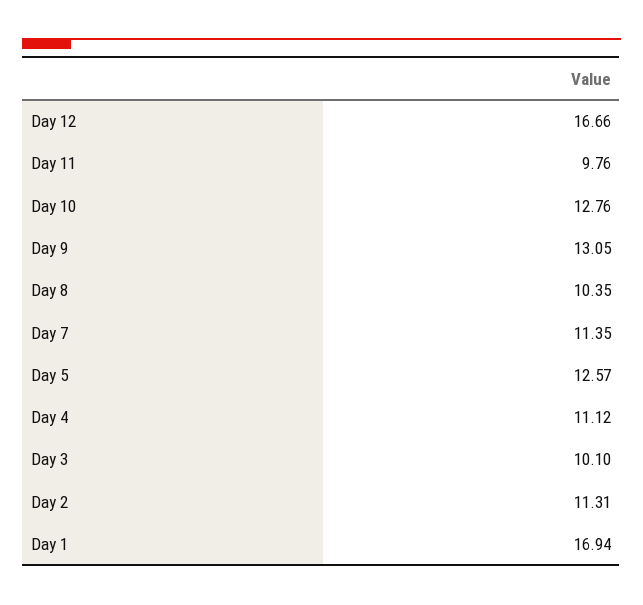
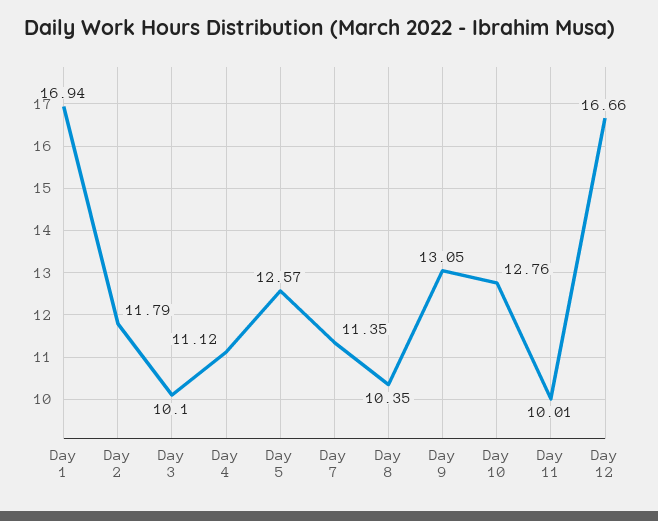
  {
    "Day 12": 16.66,
-   "Day 11": 9.76,
+   "Day 11": 10.01,
    "Day 10": 12.76,
    "Day 9": 13.05,
    "Day 8": 10.35,
    "Day 7": 11.35,
    "Day 5": 12.57,
    "Day 4": 11.12,
    "Day 3": 10.1,
-   "Day 2": 11.31,
+   "Day 2": 11.79,
    "Day 1": 16.94
  }

